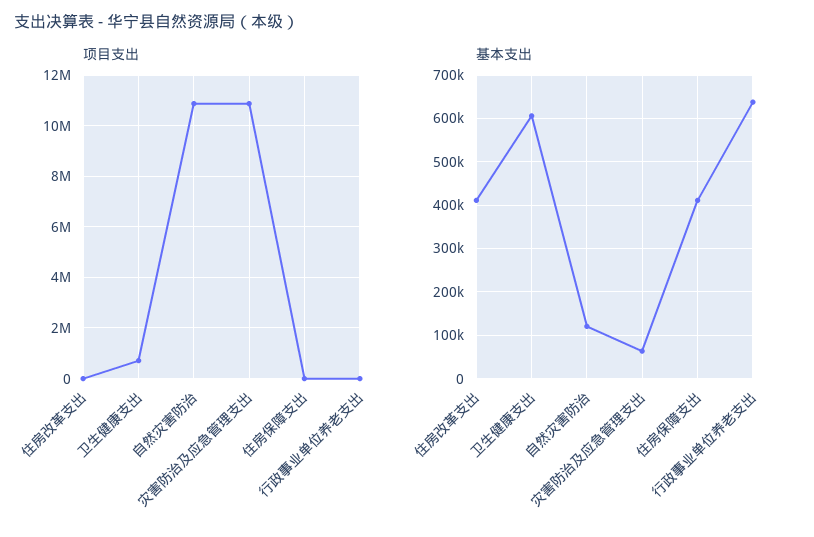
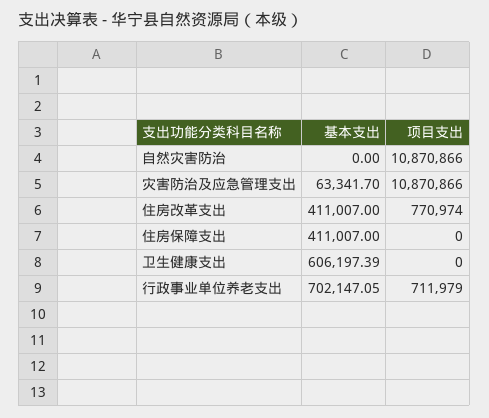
  {
    "项目支出": {
-     "住房改革支出": 0,
+     "住房改革支出": 770974,
-     "卫生健康支出": 750000,
+     "卫生健康支出": 0,
      "自然灾害防治": 10870866,
      "灾害防治及应急管理支出": 10870866,
      "住房保障支出": 0,
-     "行政事业单位养老支出": 0
+     "行政事业单位养老支出": 711979
    },
    "基本支出": {
      "住房改革支出": 411007,
      "卫生健康支出": 606197.39,
-     "自然灾害防治": 120000,
+     "自然灾害防治": 0,
      "灾害防治及应急管理支出": 63341.7,
      "住房保障支出": 411007,
-     "行政事业单位养老支出": 640000
+     "行政事业单位养老支出": 702147.05
    }
  }

